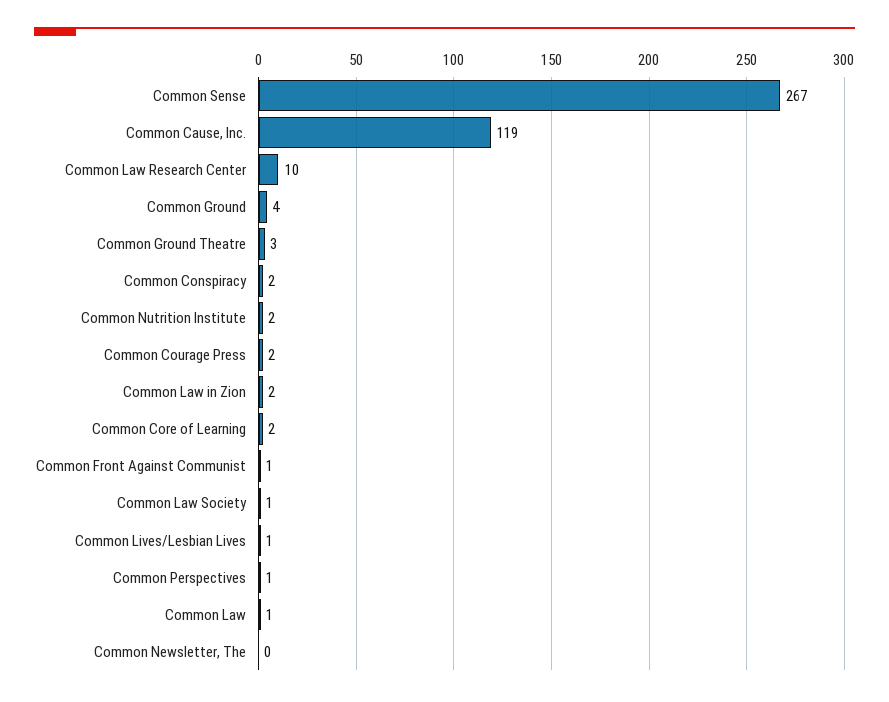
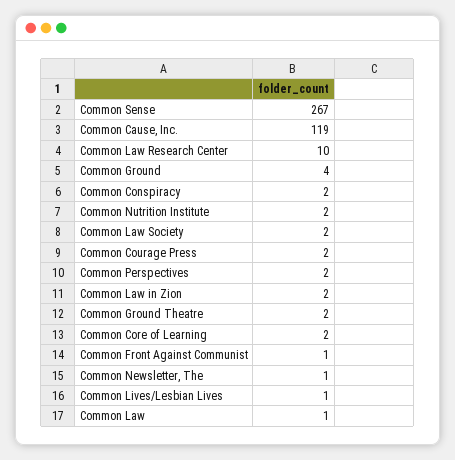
  {
    "Common Sense": 267,
    "Common Cause, Inc.": 119,
    "Common Law Research Center": 10,
    "Common Ground": 4,
-   "Common Ground Theatre": 3,
+   "Common Ground Theatre": 2,
    "Common Conspiracy": 2,
    "Common Nutrition Institute": 2,
    "Common Courage Press": 2,
    "Common Law in Zion": 2,
    "Common Core of Learning": 2,
    "Common Front Against Communist": 1,
-   "Common Law Society": 1,
+   "Common Law Society": 2,
    "Common Lives/Lesbian Lives": 1,
-   "Common Perspectives": 1,
+   "Common Perspectives": 2,
    "Common Law": 1,
-   "Common Newsletter, The": 0
+   "Common Newsletter, The": 1
  }

